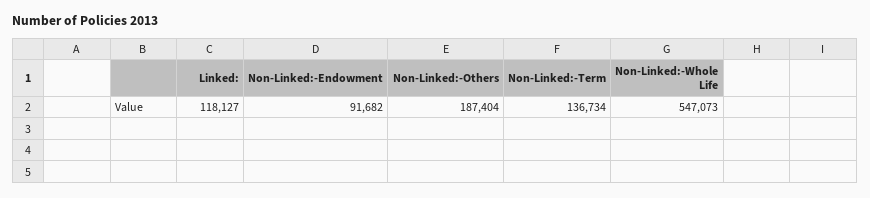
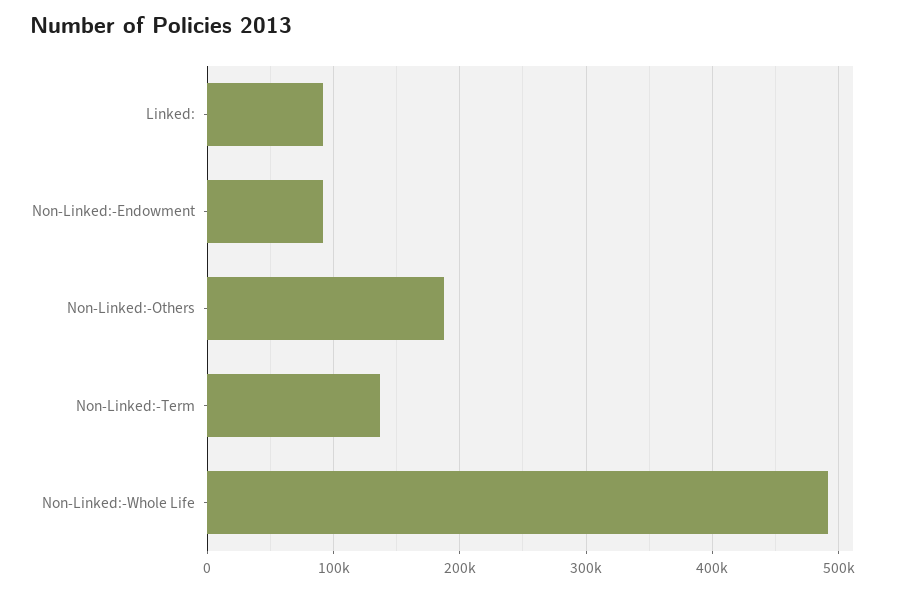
  {
-   "Linked:": 118127,
+   "Linked:": 90000,
    "Non-Linked:-Endowment": 91682,
    "Non-Linked:-Others": 187404,
    "Non-Linked:-Term": 136734,
-   "Non-Linked:-Whole Life": 547073
+   "Non-Linked:-Whole Life": 490000
  }

